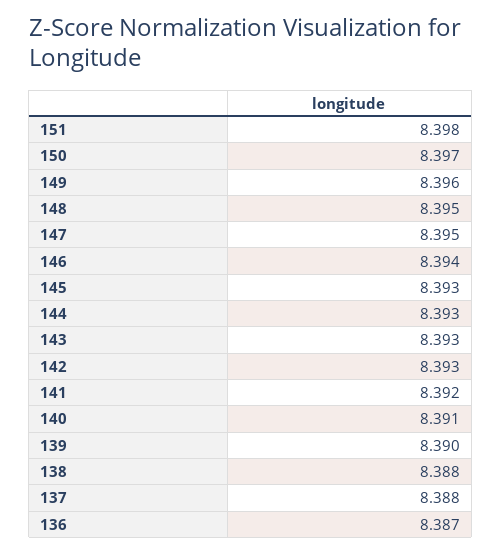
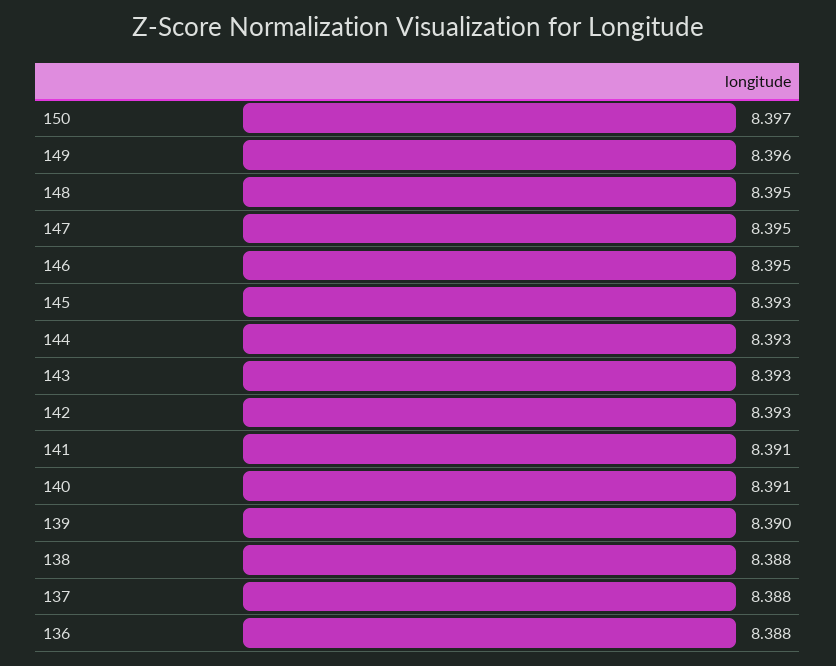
  {
-   "151": 8.398,
    "150": 8.397,
    "149": 8.396,
    "148": 8.395,
    "147": 8.395,
-   "146": 8.394,
+   "146": 8.395,
    "145": 8.393,
    "144": 8.393,
    "143": 8.393,
    "142": 8.393,
-   "141": 8.392,
+   "141": 8.391,
    "140": 8.391,
    "139": 8.39,
    "138": 8.388,
    "137": 8.388,
-   "136": 8.387
+   "136": 8.388
  }

